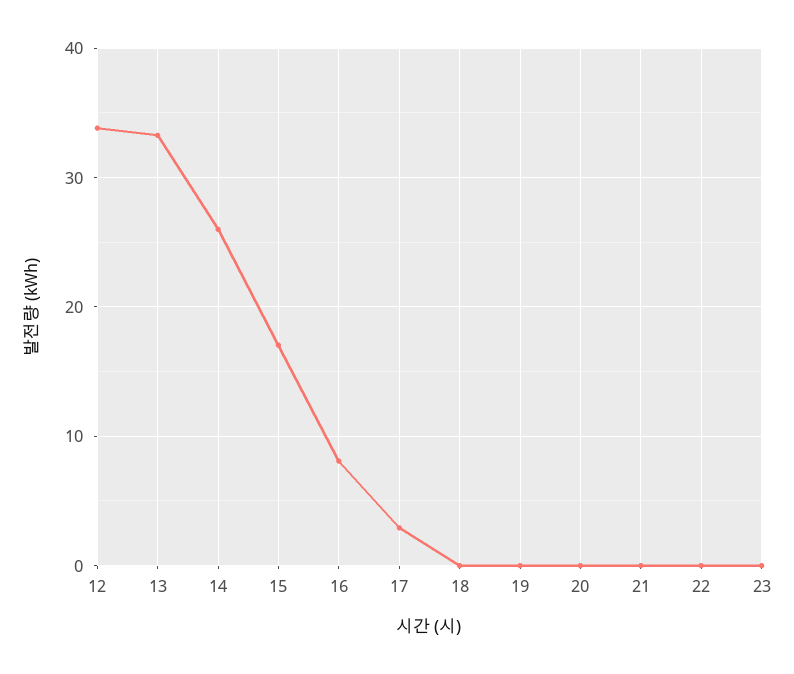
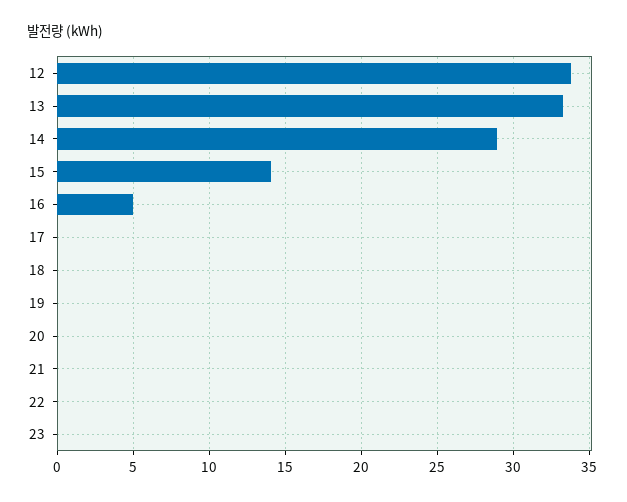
  {
    "12": 34,
    "13": 33.5,
-   "14": 26,
+   "14": 29,
-   "15": 17,
+   "15": 14,
-   "16": 8,
+   "16": 5,
-   "17": 3,
+   "17": 0,
    "18": 0,
    "19": 0,
    "20": 0,
    "21": 0,
    "22": 0,
    "23": 0
  }

